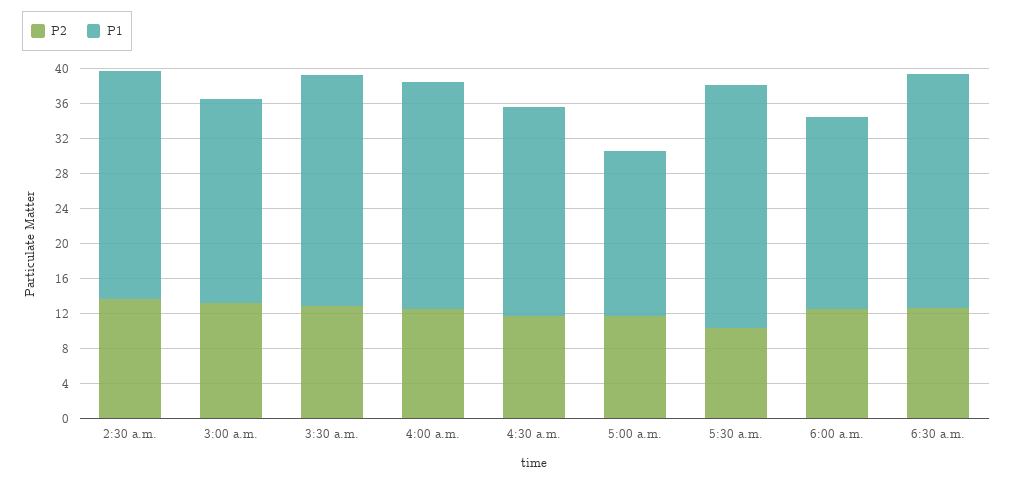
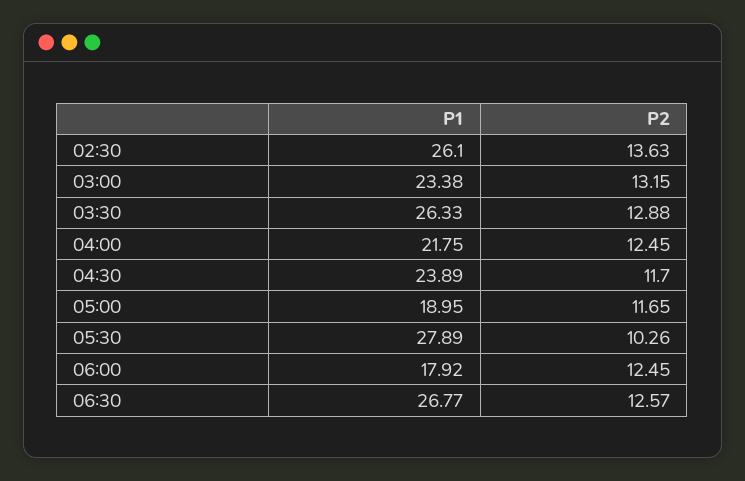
  {
    "P2": {
      "2:30 a.m.": 13.63,
      "3:00 a.m.": 13.15,
      "3:30 a.m.": 12.88,
      "4:00 a.m.": 12.45,
      "4:30 a.m.": 11.7,
      "5:00 a.m.": 11.65,
      "5:30 a.m.": 10.26,
      "6:00 a.m.": 12.45,
      "6:30 a.m.": 12.57
    },
    "P1": {
      "2:30 a.m.": 26.1,
      "3:00 a.m.": 23.38,
      "3:30 a.m.": 26.33,
-     "4:00 a.m.": 26,
+     "4:00 a.m.": 21.75,
      "4:30 a.m.": 23.89,
      "5:00 a.m.": 18.95,
      "5:30 a.m.": 27.89,
-     "6:00 a.m.": 22,
+     "6:00 a.m.": 17.92,
      "6:30 a.m.": 26.77
    }
  }

